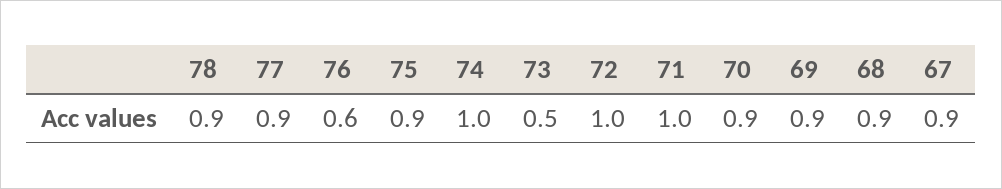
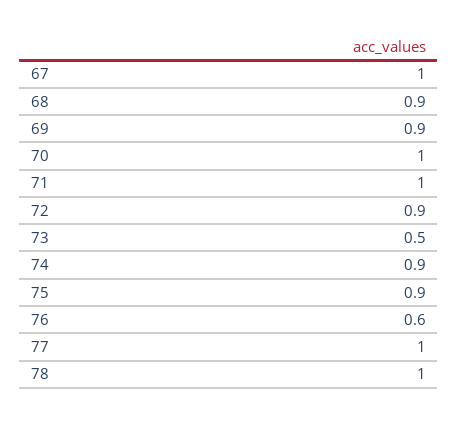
  {
-   "78": 0.9,
+   "78": 1,
-   "77": 0.9,
+   "77": 1,
    "76": 0.6,
    "75": 0.9,
-   "74": 1,
+   "74": 0.9,
    "73": 0.5,
-   "72": 1,
+   "72": 0.9,
    "71": 1,
-   "70": 0.9,
+   "70": 1,
    "69": 0.9,
    "68": 0.9,
-   "67": 0.9
+   "67": 1
  }

